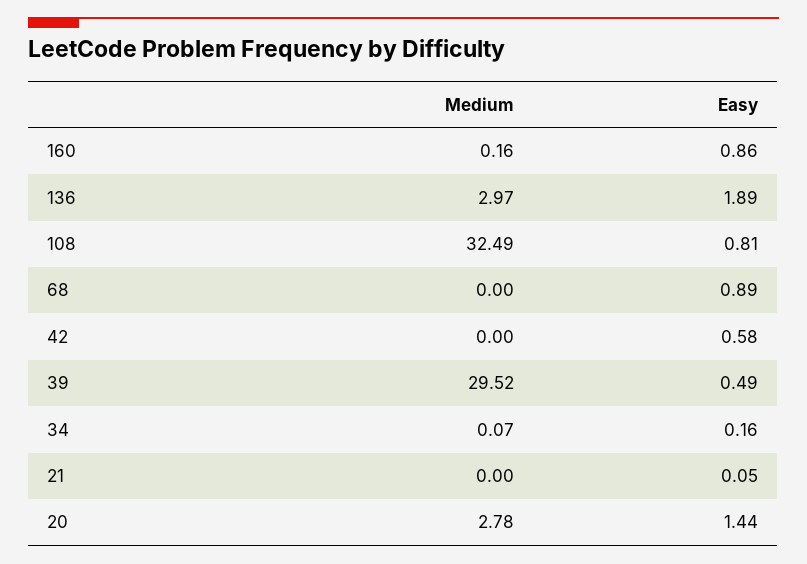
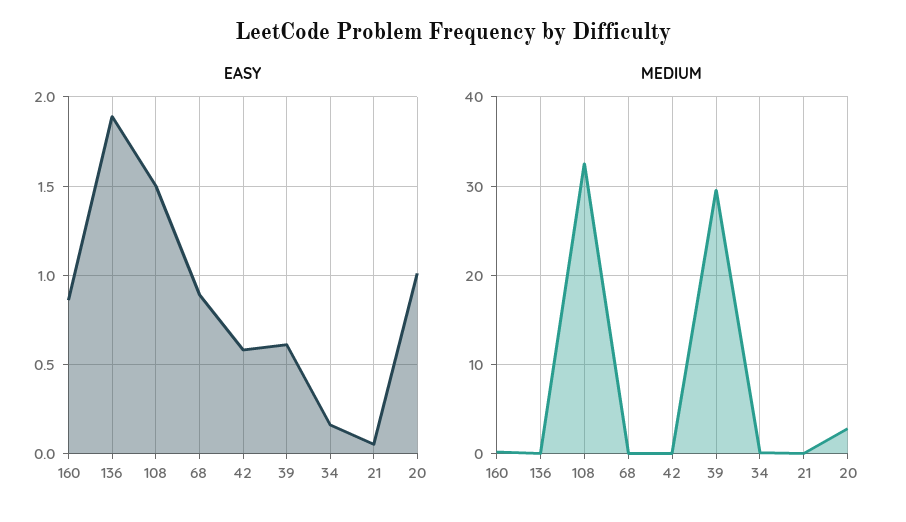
  {
    "Medium": {
      "160": 0.16,
-     "136": 2.97,
+     "136": 0,
      "108": 32.49,
      "68": 0,
      "42": 0,
      "39": 29.52,
      "34": 0.07,
      "21": 0,
      "20": 2.78
    },
    "Easy": {
      "160": 0.86,
      "136": 1.89,
-     "108": 0.81,
+     "108": 1.5,
      "68": 0.89,
      "42": 0.58,
-     "39": 0.49,
+     "39": 0.6,
      "34": 0.16,
      "21": 0.05,
-     "20": 1.44
+     "20": 1
    }
  }

